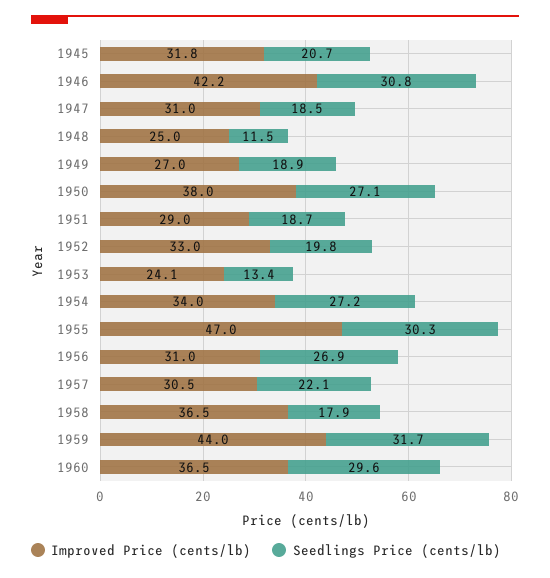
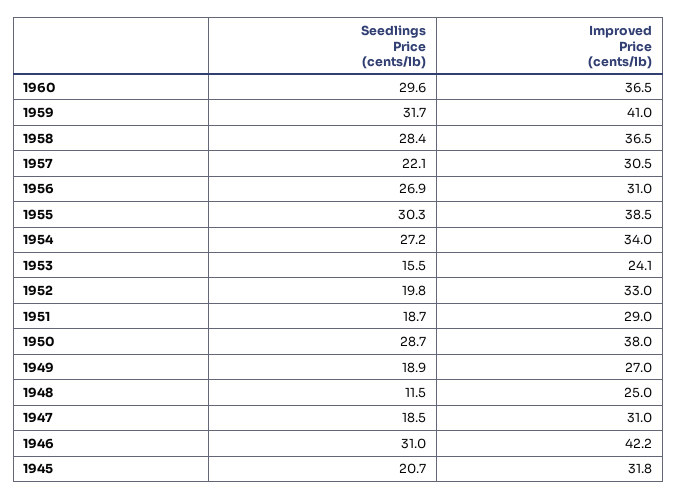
  {
    "Improved Price (cents/lb)": {
      "1945": 31.8,
      "1946": 42.2,
      "1947": 31,
      "1948": 25,
      "1949": 27,
      "1950": 38,
      "1951": 29,
      "1952": 33,
      "1953": 24.1,
      "1954": 34,
-     "1955": 47,
+     "1955": 38.5,
      "1956": 31,
      "1957": 30.5,
      "1958": 36.5,
-     "1959": 44,
+     "1959": 41,
      "1960": 36.5
    },
    "Seedlings Price (cents/lb)": {
      "1945": 20.7,
-     "1946": 30.8,
+     "1946": 31,
      "1947": 18.5,
      "1948": 11.5,
      "1949": 18.9,
-     "1950": 27.1,
+     "1950": 28.7,
      "1951": 18.7,
      "1952": 19.8,
-     "1953": 13.4,
+     "1953": 15.5,
      "1954": 27.2,
      "1955": 30.3,
      "1956": 26.9,
      "1957": 22.1,
-     "1958": 17.9,
+     "1958": 28.4,
      "1959": 31.7,
      "1960": 29.6
    }
  }

